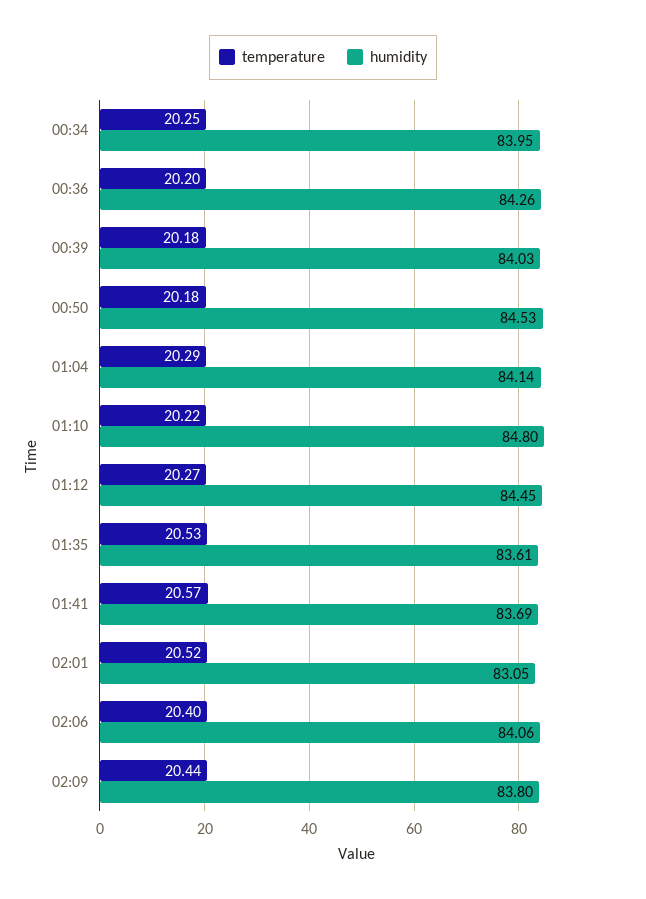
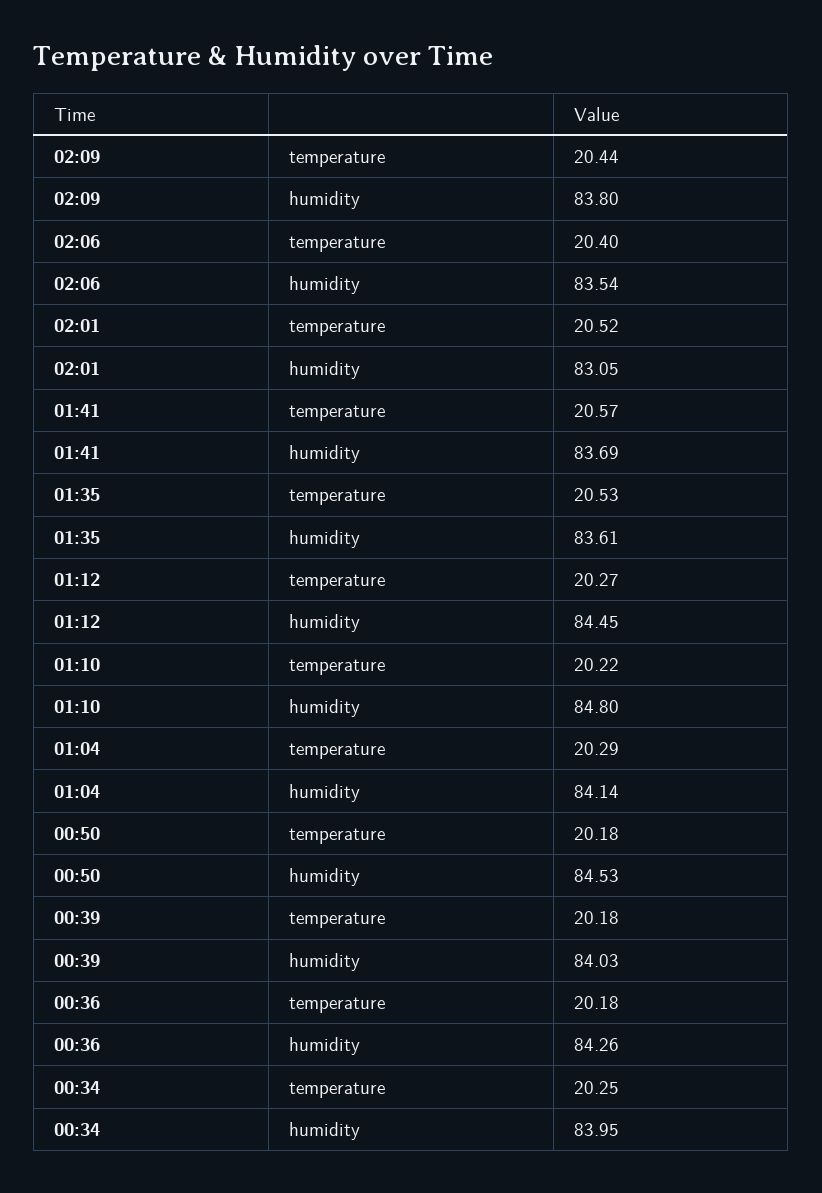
  {
    "temperature": {
      "00:34": 20.25,
-     "00:36": 20.2,
+     "00:36": 20.18,
      "00:39": 20.18,
      "00:50": 20.18,
      "01:04": 20.29,
      "01:10": 20.22,
      "01:12": 20.27,
      "01:35": 20.53,
      "01:41": 20.57,
      "02:01": 20.52,
      "02:06": 20.4,
      "02:09": 20.44
    },
    "humidity": {
      "00:34": 83.95,
      "00:36": 84.26,
      "00:39": 84.03,
      "00:50": 84.53,
      "01:04": 84.14,
      "01:10": 84.8,
      "01:12": 84.45,
      "01:35": 83.61,
      "01:41": 83.69,
      "02:01": 83.05,
-     "02:06": 84.06,
+     "02:06": 83.54,
      "02:09": 83.8
    }
  }

